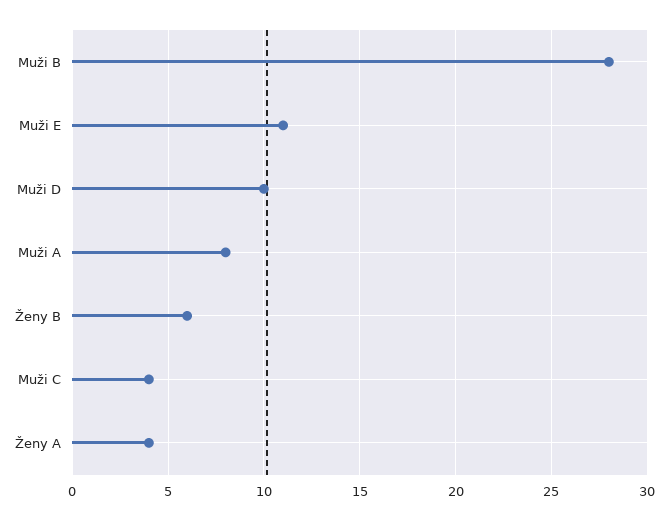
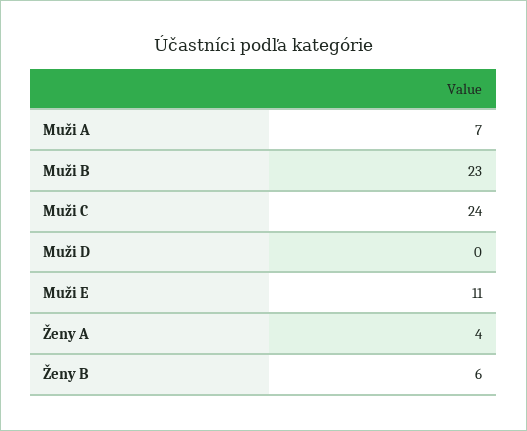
  {
-   "Muži B": 28,
+   "Muži B": 23,
    "Muži E": 11,
-   "Muži D": 10,
+   "Muži D": 0,
-   "Muži A": 8,
+   "Muži A": 7,
    "Ženy B": 6,
-   "Muži C": 4,
+   "Muži C": 24,
    "Ženy A": 4
  }

